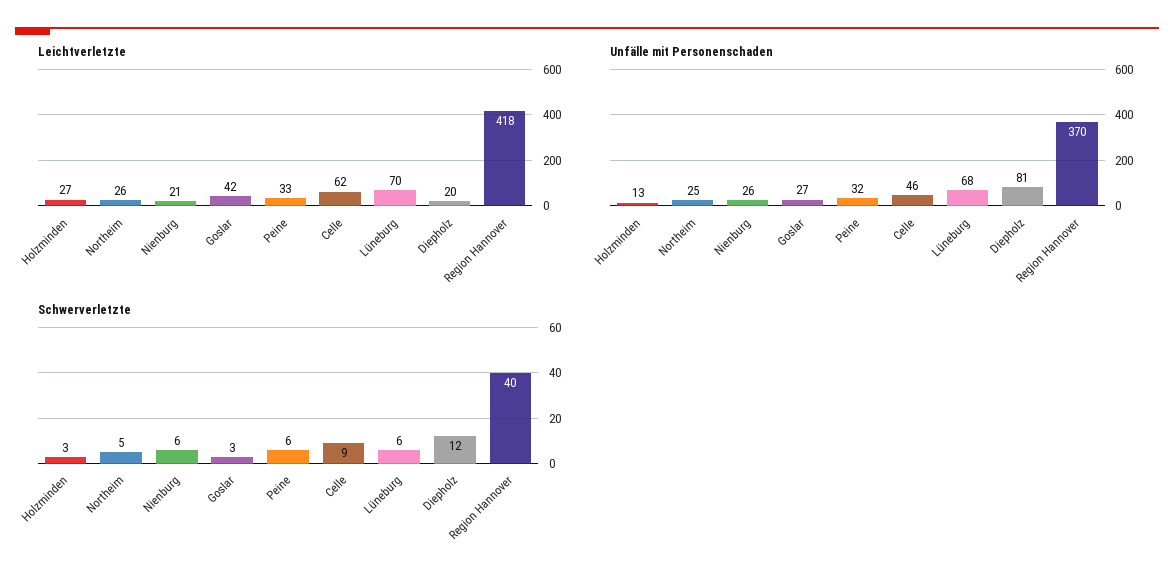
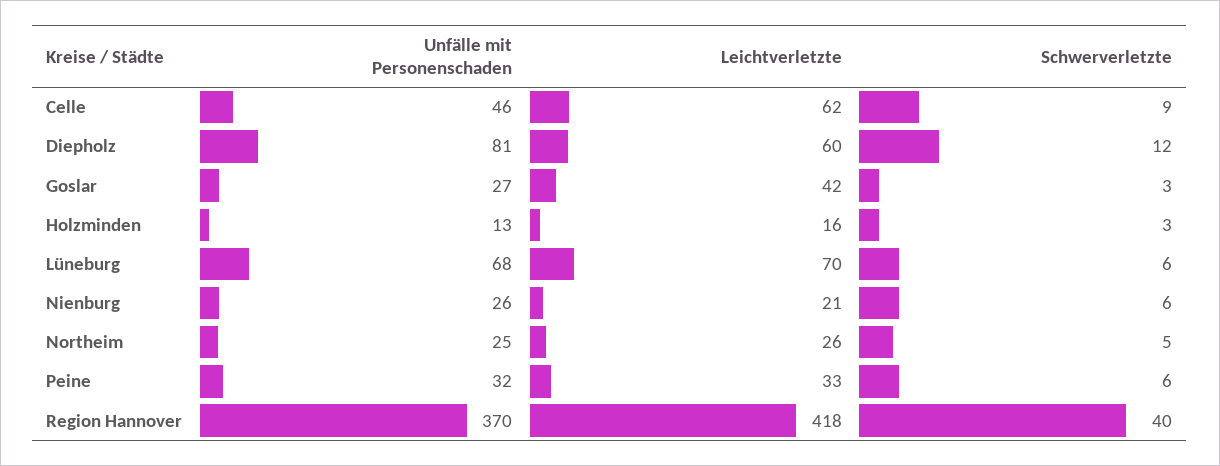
  {
    "Leichtverletzte": {
-     "Holzminden": 27,
+     "Holzminden": 16,
      "Northeim": 26,
      "Nienburg": 21,
      "Goslar": 42,
      "Peine": 33,
      "Celle": 62,
      "Lüneburg": 70,
-     "Diepholz": 20,
+     "Diepholz": 60,
      "Region Hannover": 418
    },
    "Unfälle mit Personenschaden": {
      "Holzminden": 13,
      "Northeim": 25,
      "Nienburg": 26,
      "Goslar": 27,
      "Peine": 32,
      "Celle": 46,
      "Lüneburg": 68,
      "Diepholz": 81,
      "Region Hannover": 370
    },
    "Schwerverletzte": {
      "Holzminden": 3,
      "Northeim": 5,
      "Nienburg": 6,
      "Goslar": 3,
      "Peine": 6,
      "Celle": 9,
      "Lüneburg": 6,
      "Diepholz": 12,
      "Region Hannover": 40
    }
  }

